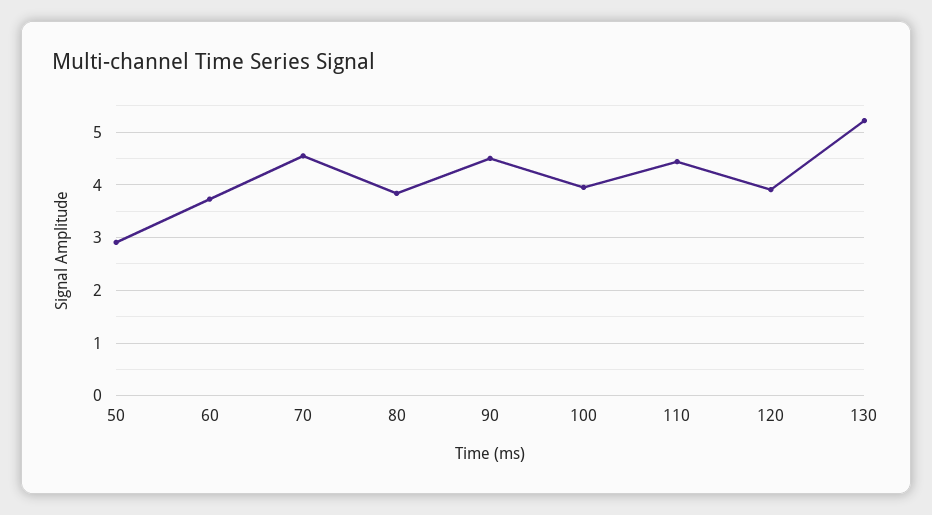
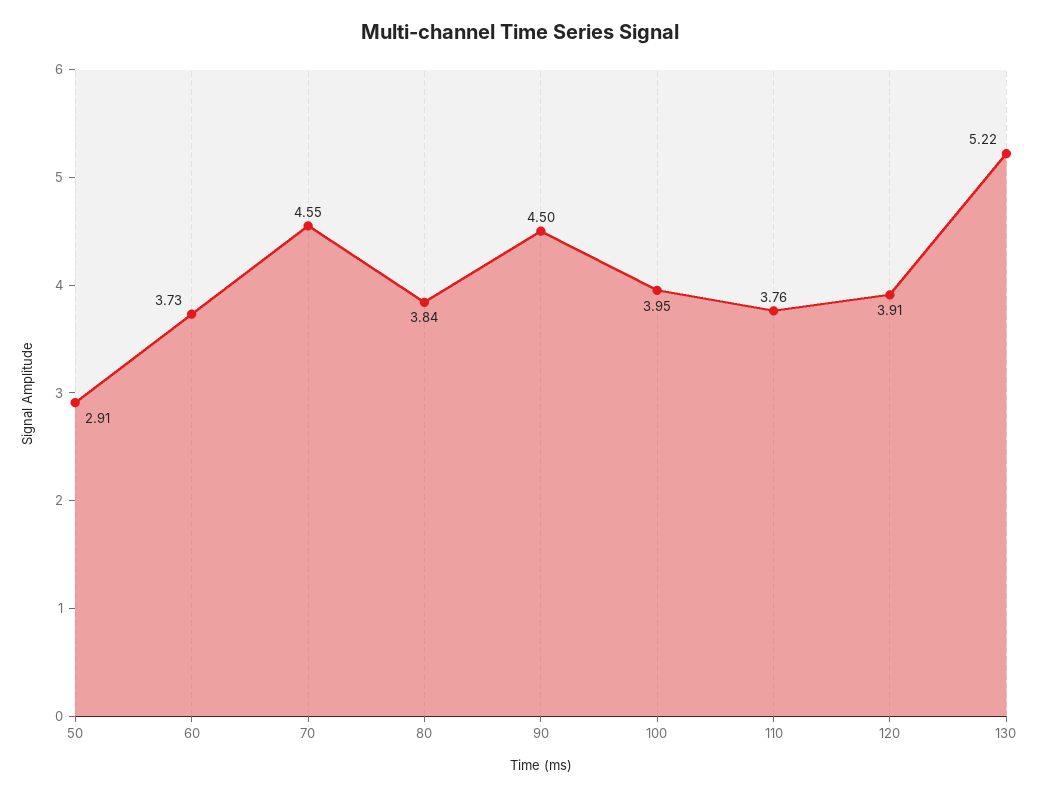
  {
    "50": 2.91,
    "60": 3.73,
    "70": 4.55,
    "80": 3.84,
    "90": 4.5,
    "100": 3.95,
-   "110": 4.4,
+   "110": 3.76,
    "120": 3.91,
    "130": 5.22
  }

